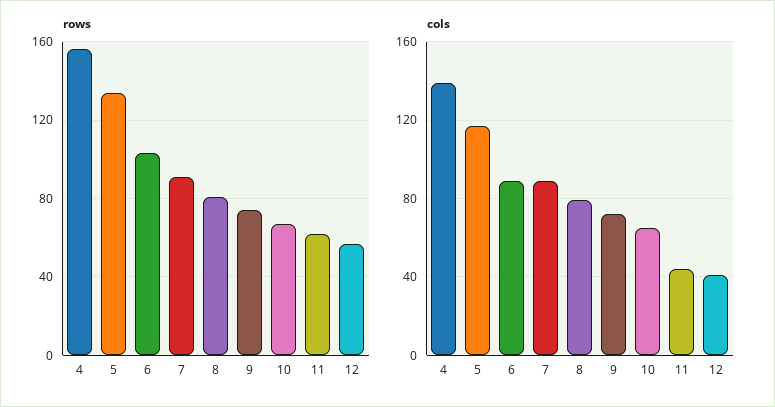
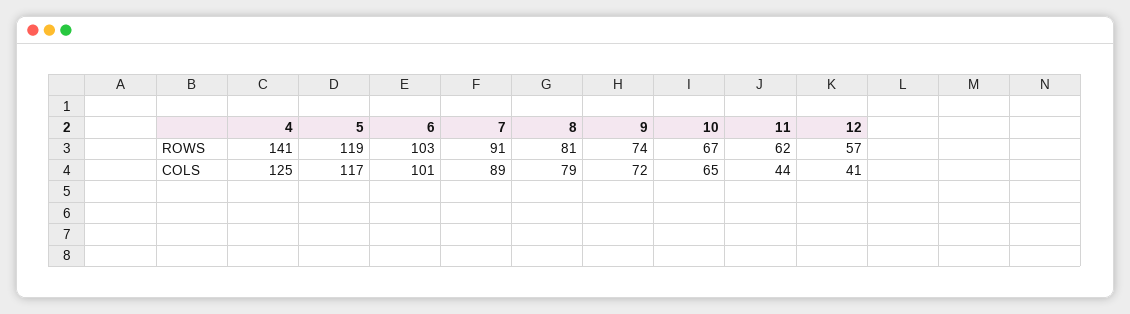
  {
    "rows": {
-     "4": 155,
+     "4": 141,
-     "5": 135,
+     "5": 119,
      "6": 103,
      "7": 91,
      "8": 81,
      "9": 74,
      "10": 67,
      "11": 62,
      "12": 57
    },
    "cols": {
-     "4": 140,
+     "4": 125,
      "5": 117,
-     "6": 90,
+     "6": 101,
      "7": 89,
      "8": 79,
      "9": 72,
      "10": 65,
      "11": 44,
      "12": 41
    }
  }

